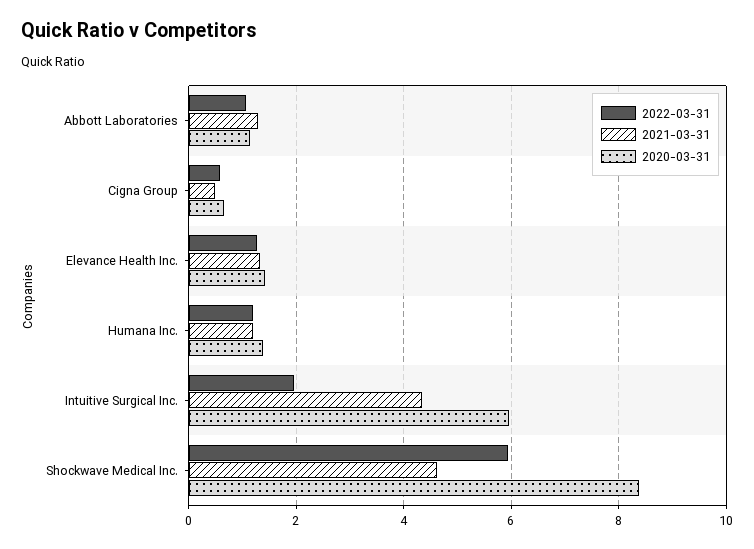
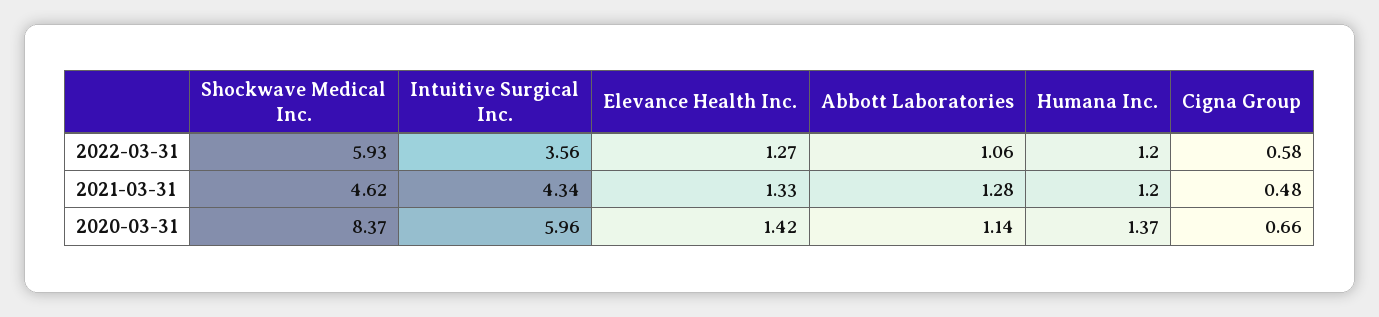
  {
    "2022-03-31": {
      "Abbott Laboratories": 1.06,
      "Cigna Group": 0.58,
      "Elevance Health Inc.": 1.27,
      "Humana Inc.": 1.2,
-     "Intuitive Surgical Inc.": 2,
+     "Intuitive Surgical Inc.": 3.56,
      "Shockwave Medical Inc.": 5.93
    },
    "2021-03-31": {
      "Abbott Laboratories": 1.28,
      "Cigna Group": 0.48,
      "Elevance Health Inc.": 1.33,
      "Humana Inc.": 1.2,
      "Intuitive Surgical Inc.": 4.34,
      "Shockwave Medical Inc.": 4.62
    },
    "2020-03-31": {
      "Abbott Laboratories": 1.14,
      "Cigna Group": 0.66,
      "Elevance Health Inc.": 1.42,
      "Humana Inc.": 1.37,
      "Intuitive Surgical Inc.": 5.96,
      "Shockwave Medical Inc.": 8.37
    }
  }

